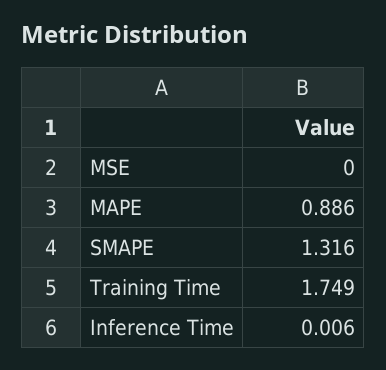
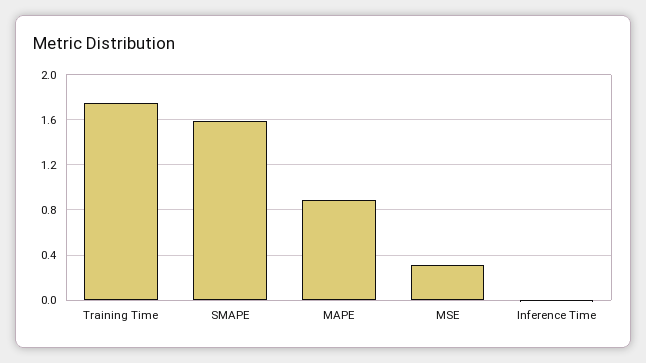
  {
-   "MSE": 0,
+   "MSE": 0.3,
    "MAPE": 0.886,
-   "SMAPE": 1.316,
+   "SMAPE": 1.6,
    "Training Time": 1.749,
    "Inference Time": 0.006
  }

